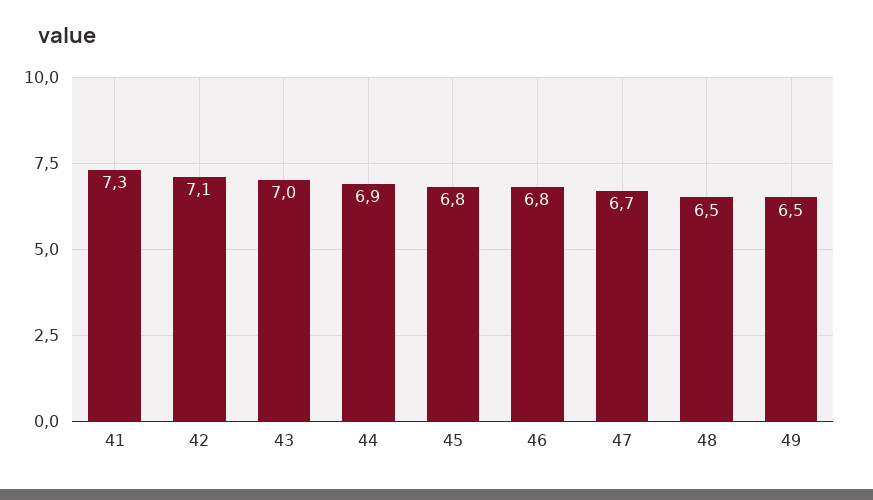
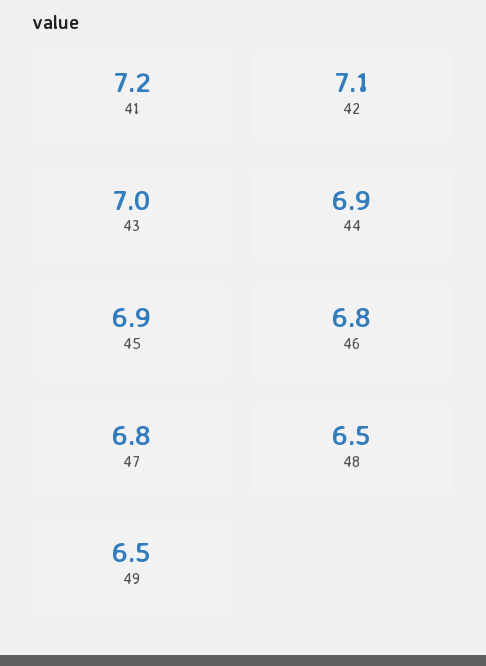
  {
-   "41": 7.3,
+   "41": 7.2,
    "42": 7.1,
    "43": 7,
    "44": 6.9,
-   "45": 6.8,
+   "45": 6.9,
    "46": 6.8,
-   "47": 6.7,
+   "47": 6.8,
    "48": 6.5,
    "49": 6.5
  }

